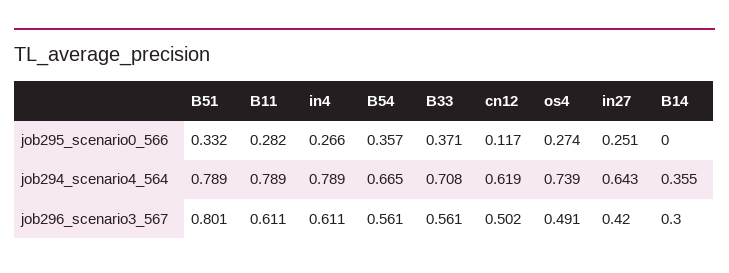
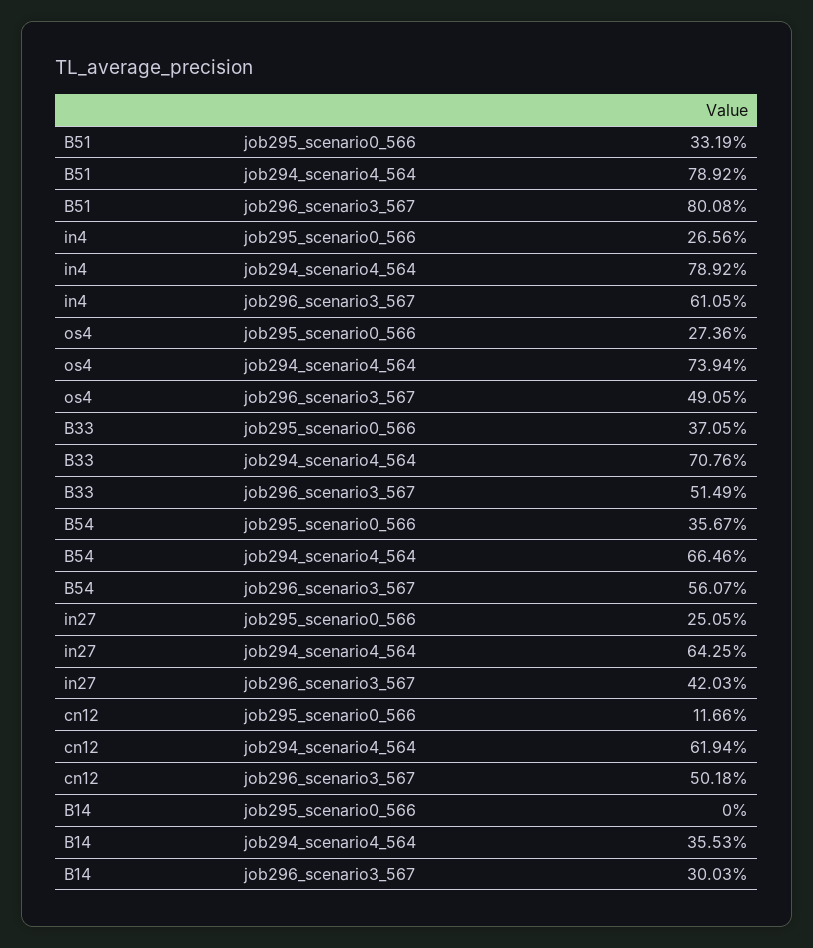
  {
    "B51": {
      "job295_scenario0_566": 0.3319,
      "job294_scenario4_564": 0.7892,
      "job296_scenario3_567": 0.8008
    },
-   "B11": {
-     "job295_scenario0_566": 0.282,
-     "job294_scenario4_564": 0.789,
-     "job296_scenario3_567": 0.611
-   },
    "in4": {
      "job295_scenario0_566": 0.2656,
      "job294_scenario4_564": 0.7892,
      "job296_scenario3_567": 0.6105
    },
    "B54": {
      "job295_scenario0_566": 0.3567,
      "job294_scenario4_564": 0.6646,
      "job296_scenario3_567": 0.5607
    },
    "B33": {
      "job295_scenario0_566": 0.3705,
      "job294_scenario4_564": 0.7076,
-     "job296_scenario3_567": 0.561
+     "job296_scenario3_567": 0.5149
    },
    "cn12": {
      "job295_scenario0_566": 0.1166,
      "job294_scenario4_564": 0.6194,
      "job296_scenario3_567": 0.5018
    },
    "os4": {
      "job295_scenario0_566": 0.2736,
      "job294_scenario4_564": 0.7394,
      "job296_scenario3_567": 0.4905
    },
    "in27": {
      "job295_scenario0_566": 0.2505,
      "job294_scenario4_564": 0.6425,
      "job296_scenario3_567": 0.4203
    },
    "B14": {
      "job295_scenario0_566": 0,
      "job294_scenario4_564": 0.3553,
      "job296_scenario3_567": 0.3003
    }
  }

